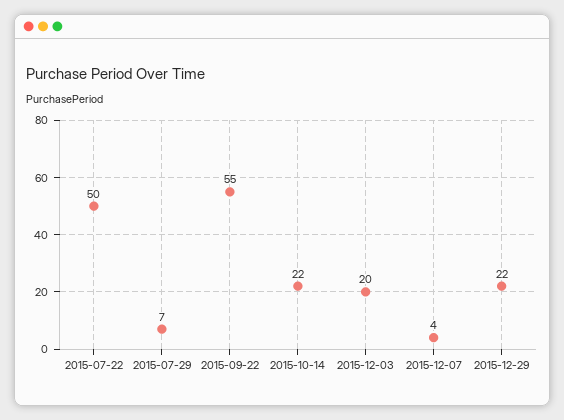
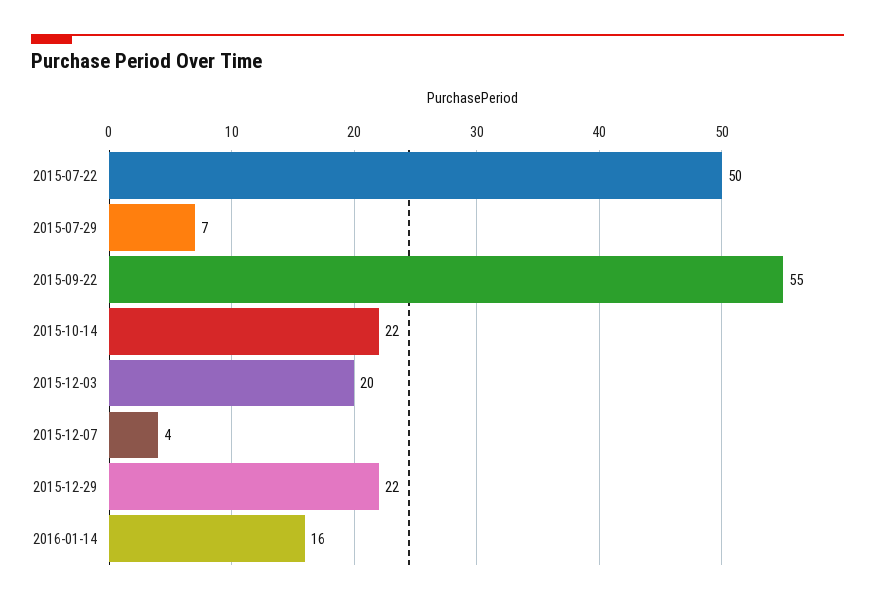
  {
    "2015-07-22": 50,
    "2015-07-29": 7,
    "2015-09-22": 55,
    "2015-10-14": 22,
    "2015-12-03": 20,
    "2015-12-07": 4,
-   "2015-12-29": 22
+   "2015-12-29": 22,
+   "2016-01-14": 16
  }

